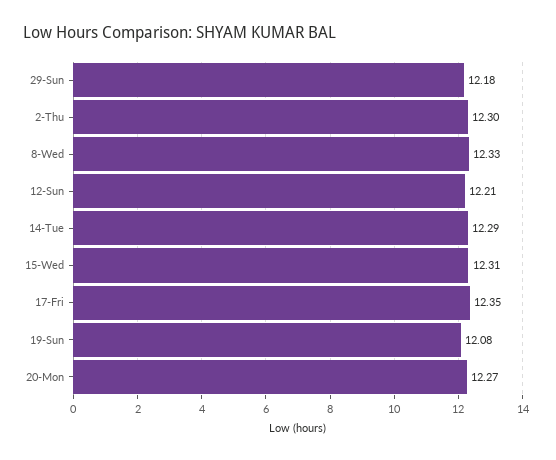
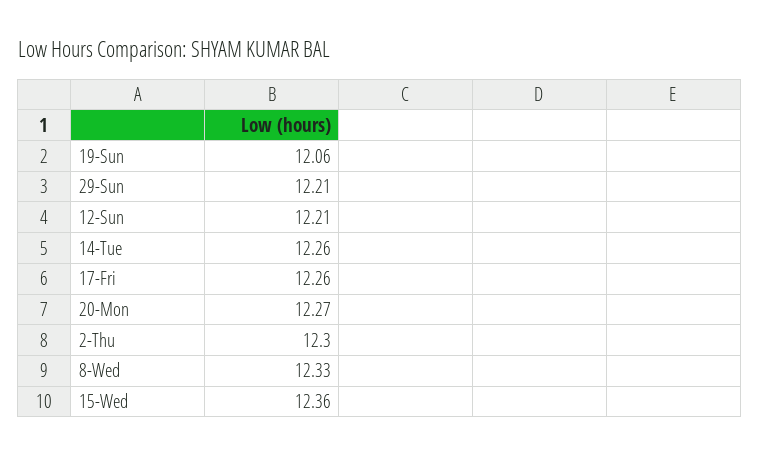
  {
-   "29-Sun": 12.18,
+   "29-Sun": 12.21,
    "2-Thu": 12.3,
    "8-Wed": 12.33,
    "12-Sun": 12.21,
-   "14-Tue": 12.29,
+   "14-Tue": 12.26,
-   "15-Wed": 12.31,
+   "15-Wed": 12.36,
-   "17-Fri": 12.35,
+   "17-Fri": 12.26,
-   "19-Sun": 12.08,
+   "19-Sun": 12.06,
    "20-Mon": 12.27
  }

